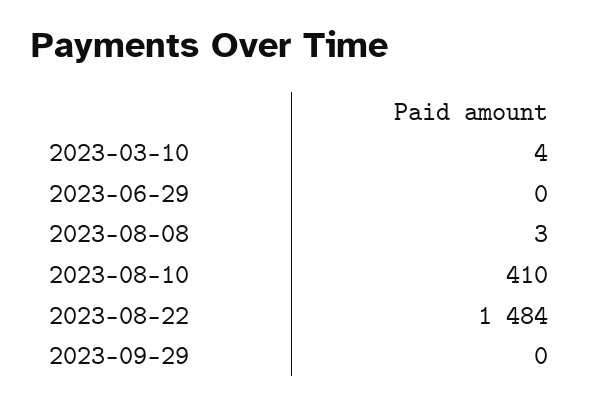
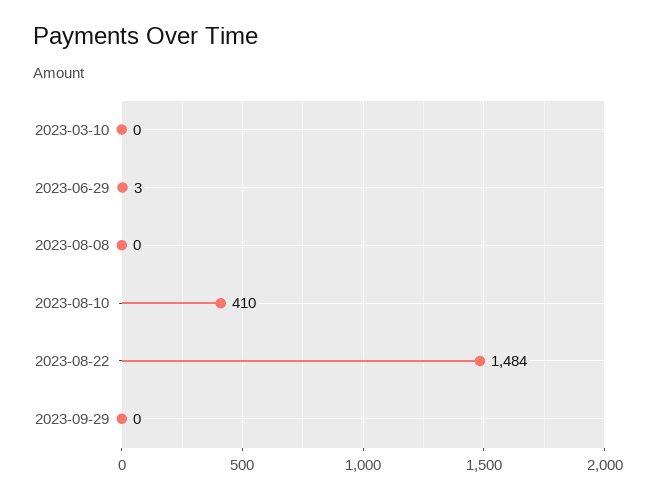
  {
-   "2023-03-10": 4,
+   "2023-03-10": 0,
-   "2023-06-29": 0,
+   "2023-06-29": 3,
-   "2023-08-08": 3,
+   "2023-08-08": 0,
    "2023-08-10": 410,
    "2023-08-22": 1484,
    "2023-09-29": 0
  }

